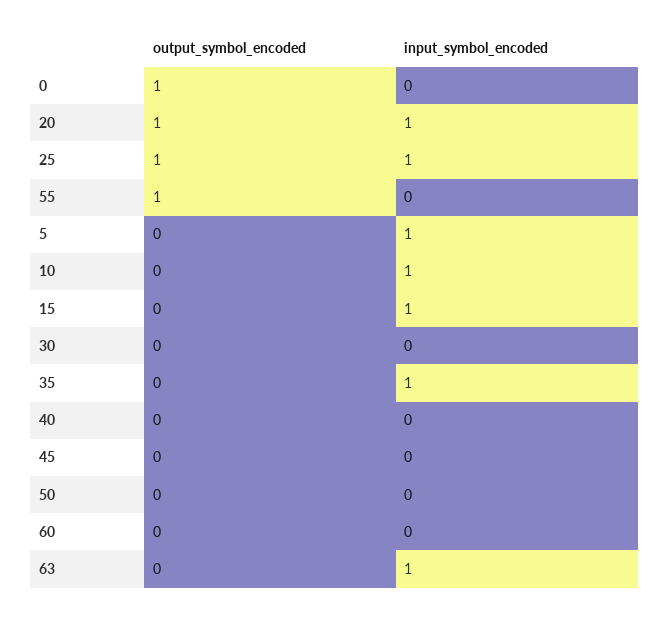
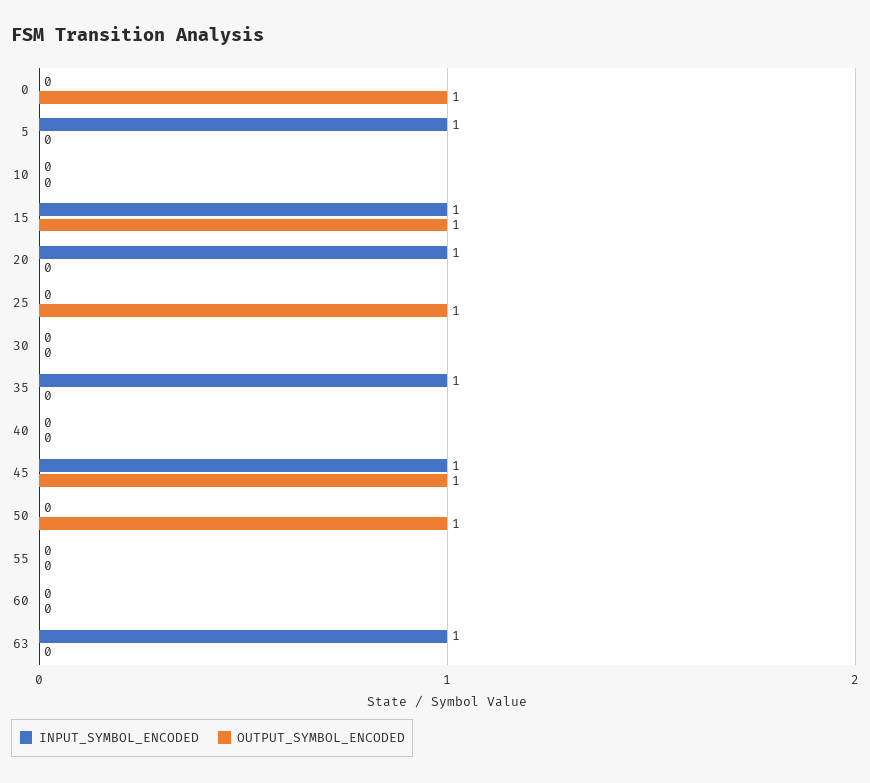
  {
    "output_symbol_encoded": {
      "0": 1,
-     "20": 1,
+     "20": 0,
      "25": 1,
-     "55": 1,
+     "55": 0,
      "5": 0,
      "10": 0,
-     "15": 0,
+     "15": 1,
      "30": 0,
      "35": 0,
      "40": 0,
-     "45": 0,
+     "45": 1,
-     "50": 0,
+     "50": 1,
      "60": 0,
      "63": 0
    },
    "input_symbol_encoded": {
      "0": 0,
      "20": 1,
-     "25": 1,
+     "25": 0,
      "55": 0,
      "5": 1,
-     "10": 1,
+     "10": 0,
      "15": 1,
      "30": 0,
      "35": 1,
      "40": 0,
-     "45": 0,
+     "45": 1,
      "50": 0,
      "60": 0,
      "63": 1
    }
  }

